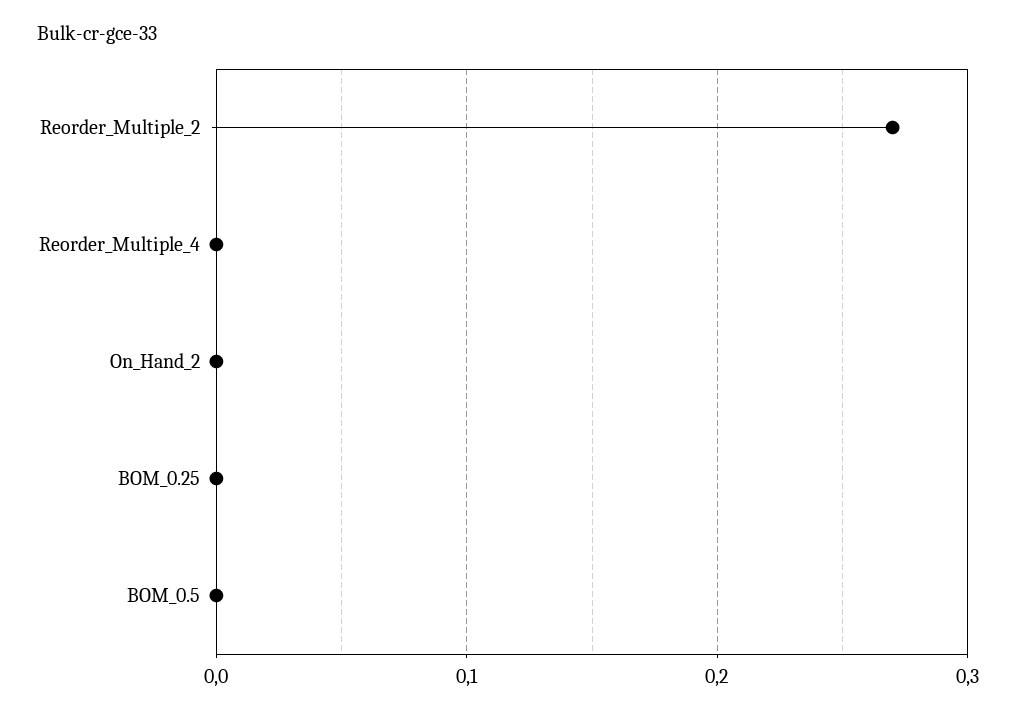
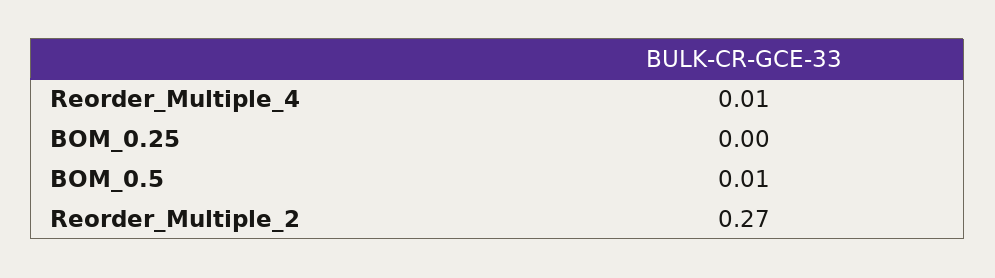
  {
    "Reorder_Multiple_2": 0.27,
-   "Reorder_Multiple_4": 0,
+   "Reorder_Multiple_4": 0.01,
-   "On_Hand_2": 0,
    "BOM_0.25": 0,
-   "BOM_0.5": 0
+   "BOM_0.5": 0.01
  }

